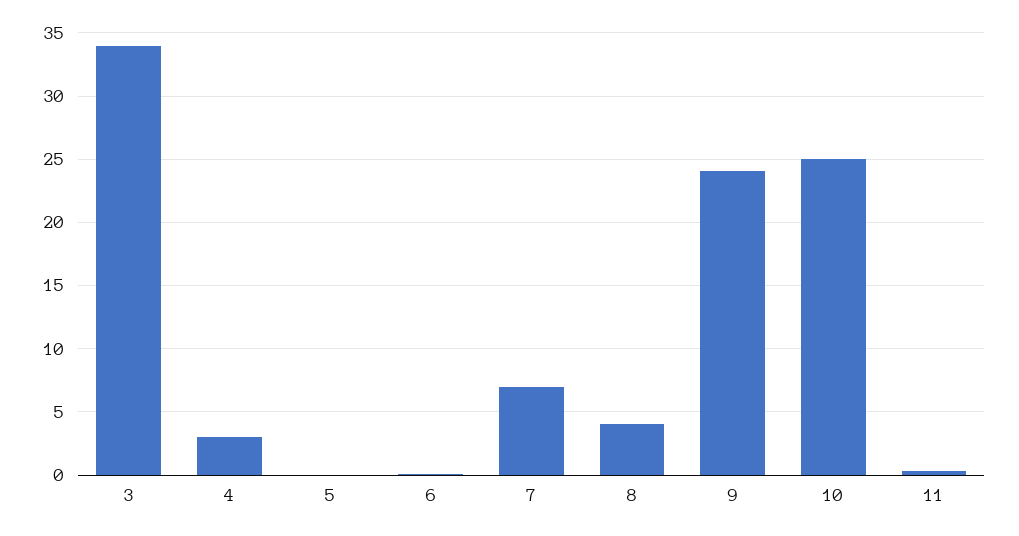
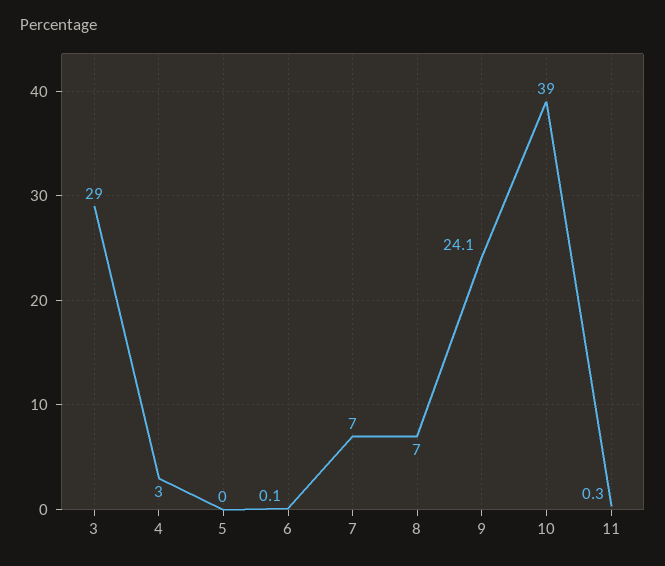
  {
-   "3": 34,
+   "3": 29,
    "4": 3,
    "5": 0,
    "6": 0.1,
    "7": 7,
-   "8": 4,
+   "8": 7,
    "9": 24.1,
-   "10": 25,
+   "10": 39,
    "11": 0.3
  }

